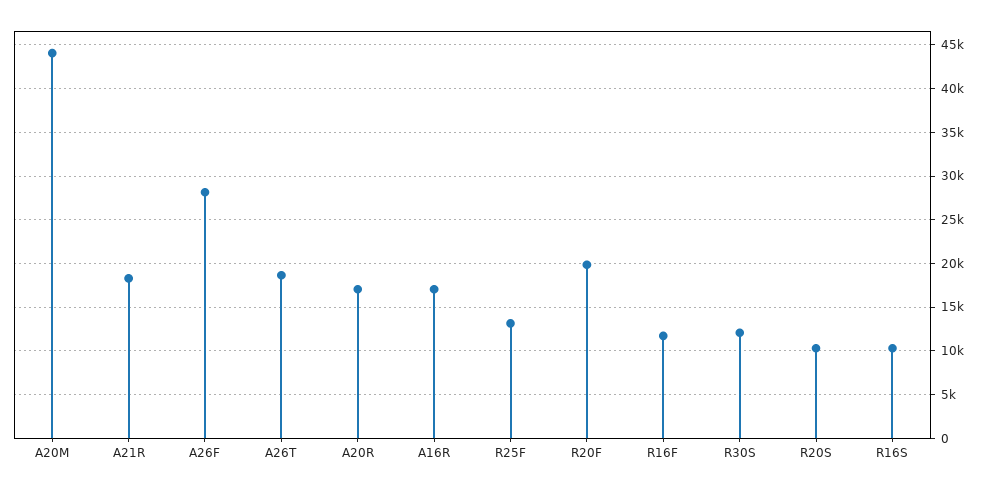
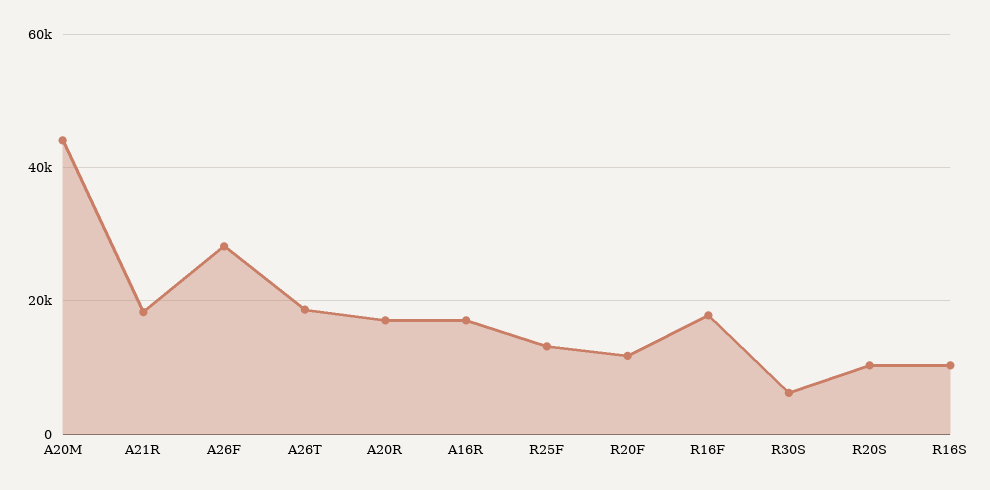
  {
    "A20M": 44000,
    "A21R": 18000,
    "A26F": 28000,
    "A26T": 19000,
    "A20R": 17000,
    "A16R": 17000,
    "R25F": 13000,
-   "R20F": 20000,
+   "R20F": 12000,
-   "R16F": 12000,
+   "R16F": 18000,
-   "R30S": 12000,
+   "R30S": 6000,
    "R20S": 10000,
    "R16S": 10000
  }

